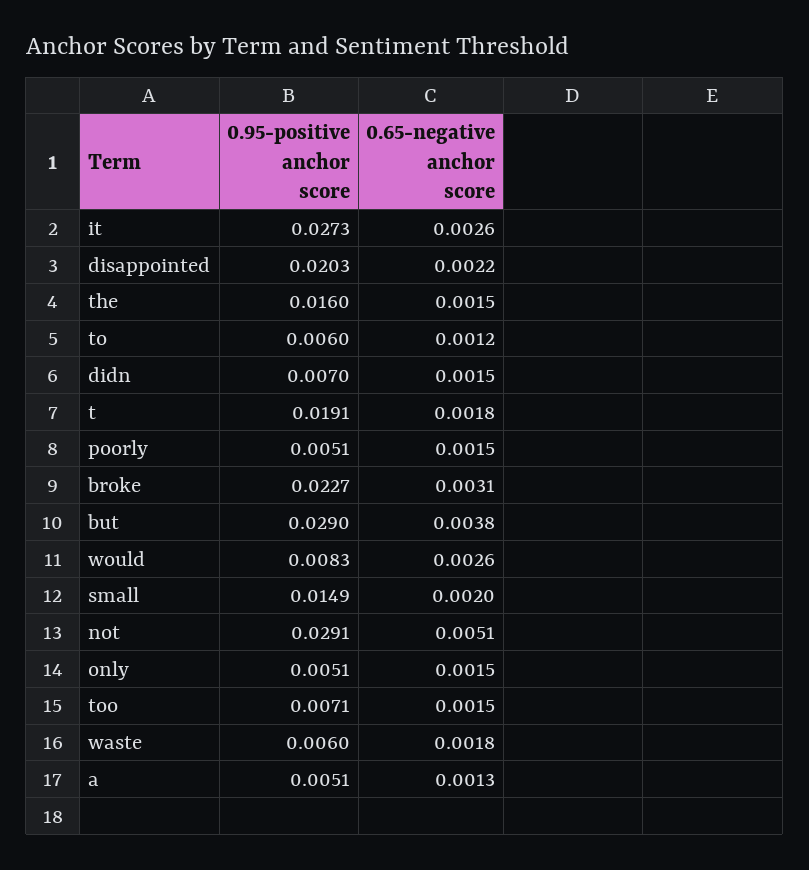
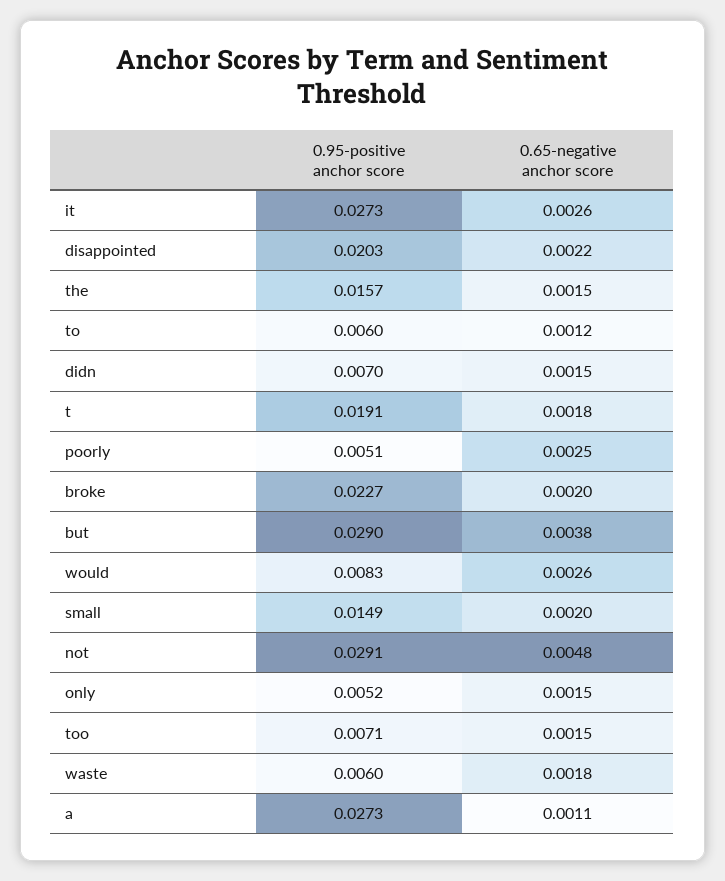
  {
    "0.95-positive anchor score": {
      "it": 0.0273,
      "disappointed": 0.0203,
-     "the": 0.016,
+     "the": 0.0157,
      "to": 0.006,
      "didn": 0.007,
      "t": 0.0191,
      "poorly": 0.0051,
      "broke": 0.0227,
      "but": 0.029,
      "would": 0.0083,
      "small": 0.0149,
      "not": 0.0291,
-     "only": 0.0051,
+     "only": 0.0052,
      "too": 0.0071,
      "waste": 0.006,
-     "a": 0.0051
+     "a": 0.0273
    },
    "0.65-negative anchor score": {
      "it": 0.0026,
      "disappointed": 0.0022,
      "the": 0.0015,
      "to": 0.0012,
      "didn": 0.0015,
      "t": 0.0018,
-     "poorly": 0.0015,
+     "poorly": 0.0025,
-     "broke": 0.0031,
+     "broke": 0.002,
      "but": 0.0038,
      "would": 0.0026,
      "small": 0.002,
-     "not": 0.0051,
+     "not": 0.0048,
      "only": 0.0015,
      "too": 0.0015,
      "waste": 0.0018,
-     "a": 0.0013
+     "a": 0.0011
    }
  }

